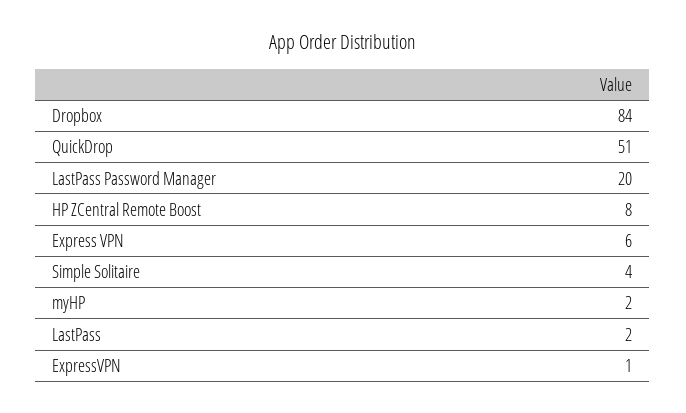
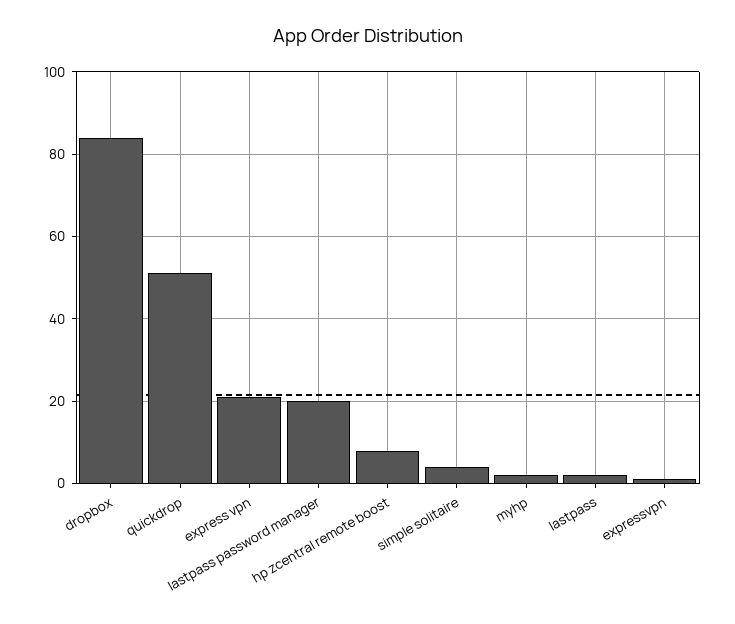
  {
    "Dropbox": 84,
    "QuickDrop": 51,
    "LastPass Password Manager": 20,
    "HP ZCentral Remote Boost": 8,
-   "Express VPN": 6,
+   "Express VPN": 20,
    "Simple Solitaire": 4,
    "myHP": 2,
    "LastPass": 2,
    "ExpressVPN": 1
  }

